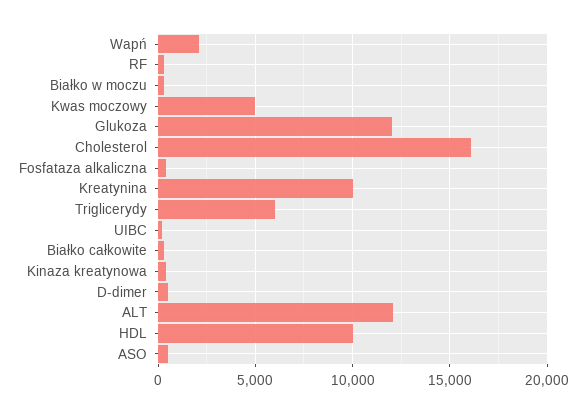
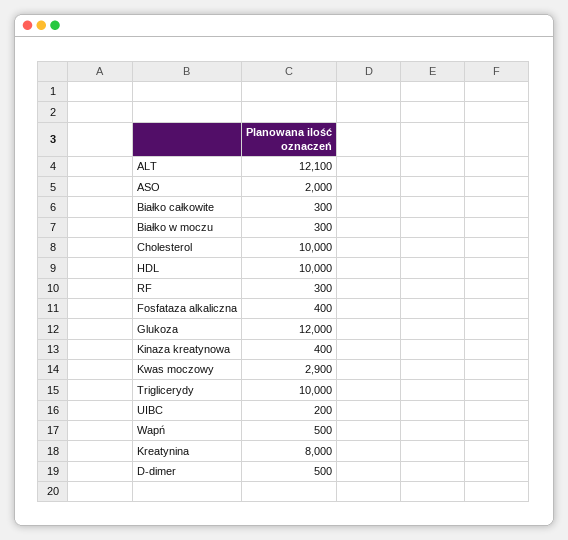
  {
-   "Wapń": 2000,
+   "Wapń": 500,
    "RF": 300,
    "Białko w moczu": 300,
-   "Kwas moczowy": 5000,
+   "Kwas moczowy": 2900,
    "Glukoza": 12000,
-   "Cholesterol": 16000,
+   "Cholesterol": 10000,
    "Fosfataza alkaliczna": 400,
-   "Kreatynina": 10000,
+   "Kreatynina": 8000,
-   "Triglicerydy": 6000,
+   "Triglicerydy": 10000,
    "UIBC": 200,
    "Białko całkowite": 300,
    "Kinaza kreatynowa": 400,
    "D-dimer": 500,
    "ALT": 12100,
    "HDL": 10000,
-   "ASO": 500
+   "ASO": 2000
  }

